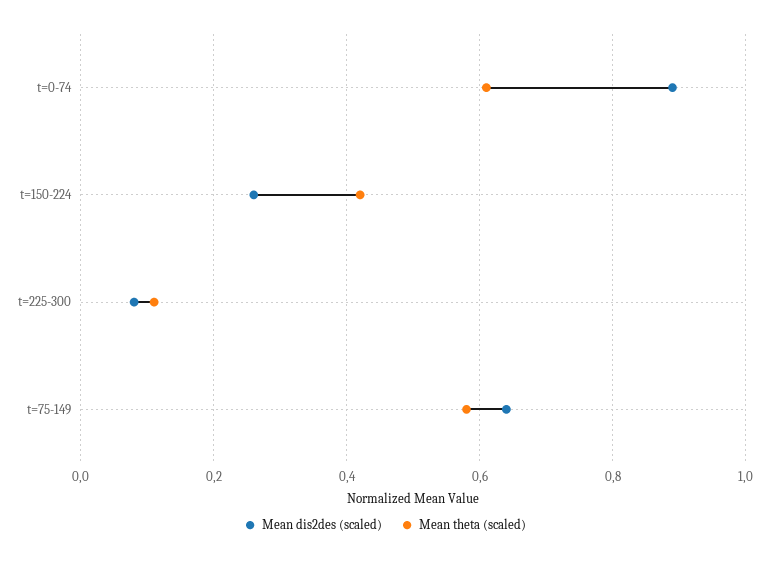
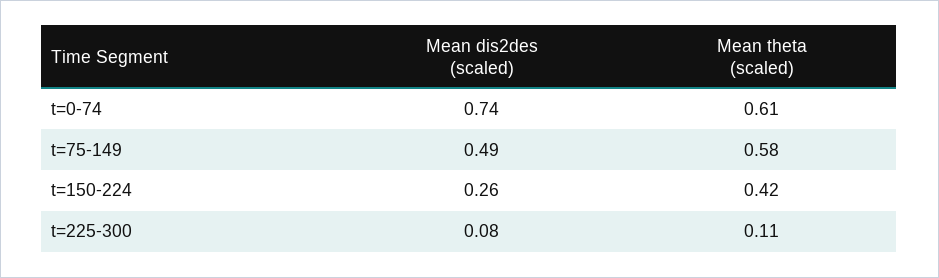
  {
    "Mean dis2des (scaled)": {
-     "t=0-74": 0.9,
+     "t=0-74": 0.74,
      "t=150-224": 0.26,
      "t=225-300": 0.08,
-     "t=75-149": 0.65
+     "t=75-149": 0.49
    },
    "Mean theta (scaled)": {
      "t=0-74": 0.61,
      "t=150-224": 0.42,
      "t=225-300": 0.11,
      "t=75-149": 0.58
    }
  }

